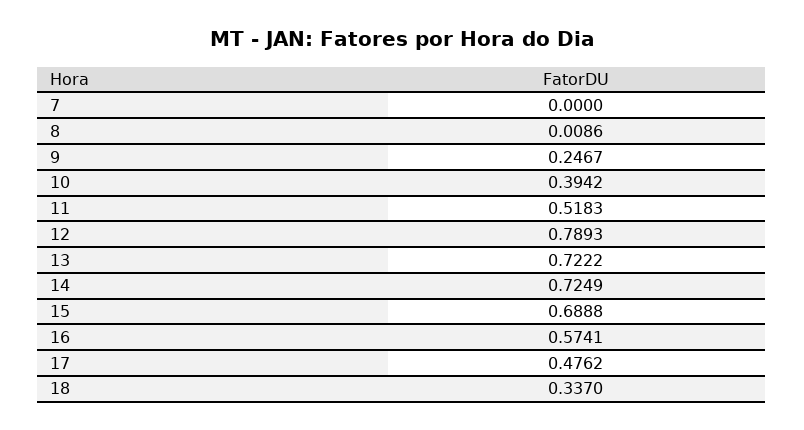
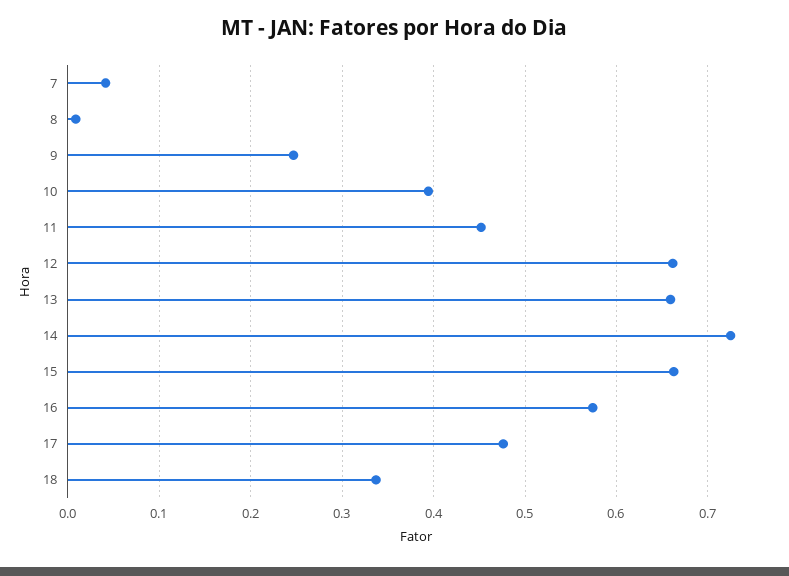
  {
-   "7": 0,
+   "7": 0.04,
    "8": 0.0086,
    "9": 0.2467,
    "10": 0.3942,
-   "11": 0.5183,
+   "11": 0.45,
-   "12": 0.7893,
+   "12": 0.66,
-   "13": 0.7222,
+   "13": 0.66,
    "14": 0.7249,
-   "15": 0.6888,
+   "15": 0.66,
    "16": 0.5741,
    "17": 0.4762,
    "18": 0.337
  }

